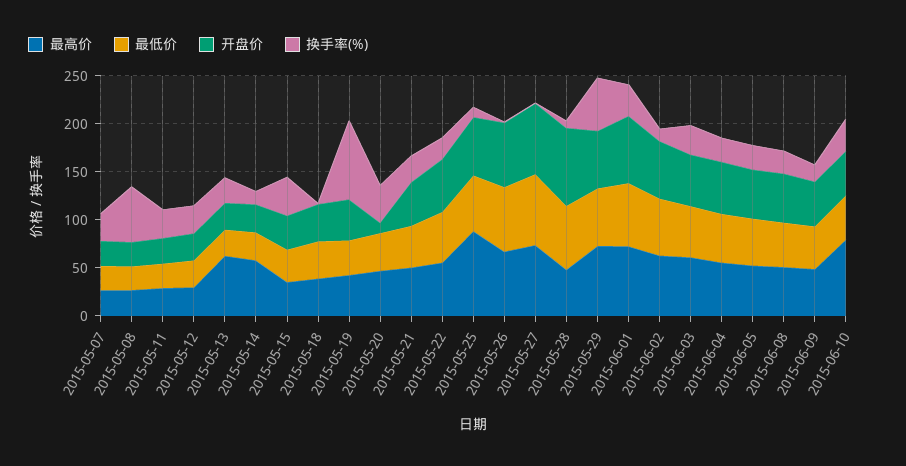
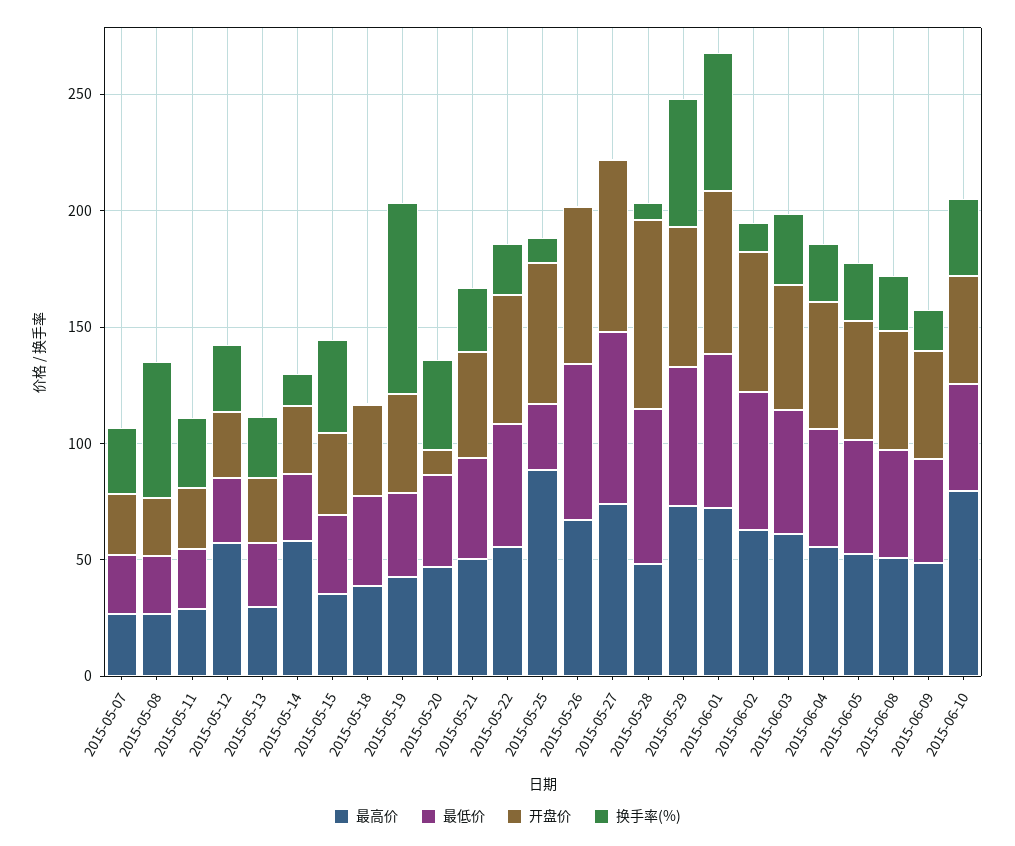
  {
    "最高价": {
      "2015-05-07": 30,
      "2015-05-08": 30,
      "2015-05-11": 30,
-     "2015-05-12": 30,
+     "2015-05-12": 60,
-     "2015-05-13": 60,
+     "2015-05-13": 30,
      "2015-05-14": 60,
      "2015-05-15": 40,
      "2015-05-18": 40,
      "2015-05-19": 40,
      "2015-05-20": 50,
      "2015-05-21": 50,
      "2015-05-22": 60,
      "2015-05-25": 90,
      "2015-05-26": 70,
      "2015-05-27": 70,
      "2015-05-28": 50,
      "2015-05-29": 70,
      "2015-06-01": 70,
      "2015-06-02": 60,
      "2015-06-03": 60,
      "2015-06-04": 60,
      "2015-06-05": 50,
      "2015-06-08": 50,
      "2015-06-09": 50,
      "2015-06-10": 80
    },
    "最低价": {
      "2015-05-07": 30,
      "2015-05-08": 20,
      "2015-05-11": 30,
      "2015-05-12": 30,
      "2015-05-13": 30,
      "2015-05-14": 30,
      "2015-05-15": 30,
      "2015-05-18": 40,
      "2015-05-19": 40,
      "2015-05-20": 40,
      "2015-05-21": 40,
      "2015-05-22": 50,
-     "2015-05-25": 60,
+     "2015-05-25": 30,
      "2015-05-26": 70,
      "2015-05-27": 70,
      "2015-05-28": 70,
      "2015-05-29": 60,
      "2015-06-01": 70,
      "2015-06-02": 60,
      "2015-06-03": 50,
      "2015-06-04": 50,
      "2015-06-05": 50,
      "2015-06-08": 50,
      "2015-06-09": 40,
      "2015-06-10": 50
    },
    "开盘价": {
      "2015-05-07": 30,
      "2015-05-08": 30,
      "2015-05-11": 30,
      "2015-05-12": 30,
      "2015-05-13": 30,
      "2015-05-14": 30,
      "2015-05-15": 40,
      "2015-05-18": 40,
      "2015-05-19": 40,
      "2015-05-20": 10,
      "2015-05-21": 50,
      "2015-05-22": 60,
      "2015-05-25": 60,
      "2015-05-26": 70,
      "2015-05-27": 70,
      "2015-05-28": 80,
      "2015-05-29": 60,
      "2015-06-01": 70,
      "2015-06-02": 60,
      "2015-06-03": 50,
      "2015-06-04": 50,
      "2015-06-05": 50,
      "2015-06-08": 50,
      "2015-06-09": 50,
      "2015-06-10": 50
    },
    "换手率(%)": {
      "2015-05-07": 30,
      "2015-05-08": 60,
      "2015-05-11": 30,
      "2015-05-12": 30,
      "2015-05-13": 30,
      "2015-05-14": 10,
      "2015-05-15": 40,
      "2015-05-18": 0,
      "2015-05-19": 80,
      "2015-05-20": 40,
      "2015-05-21": 30,
      "2015-05-22": 20,
      "2015-05-25": 10,
      "2015-05-26": 0,
      "2015-05-27": 0,
      "2015-05-28": 10,
      "2015-05-29": 60,
-     "2015-06-01": 30,
+     "2015-06-01": 60,
      "2015-06-02": 10,
      "2015-06-03": 30,
      "2015-06-04": 20,
      "2015-06-05": 30,
      "2015-06-08": 20,
      "2015-06-09": 20,
      "2015-06-10": 30
    }
  }

